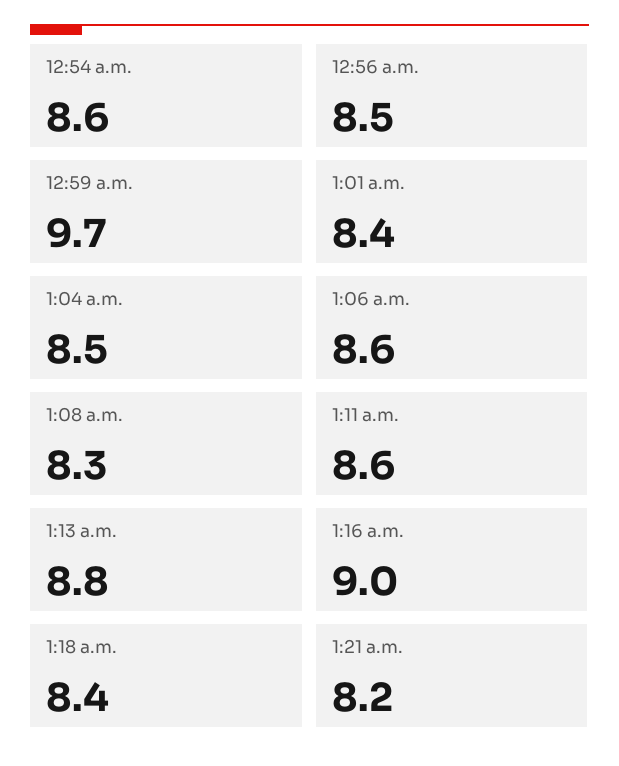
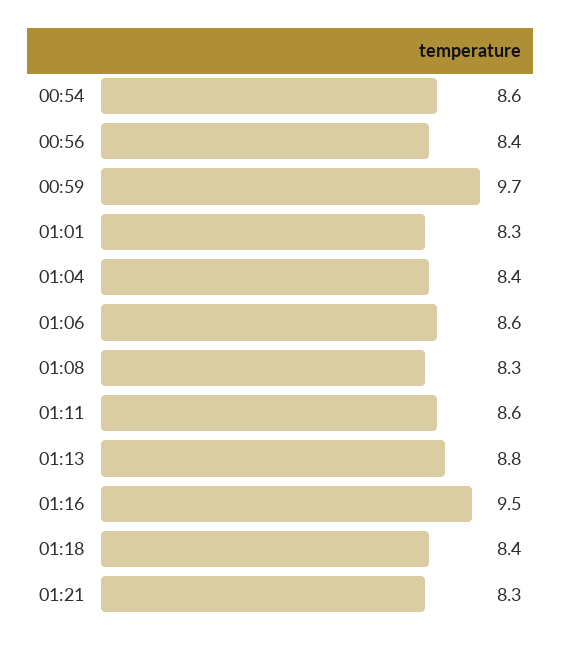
  {
    "12:54 a.m.": 8.6,
-   "12:56 a.m.": 8.5,
+   "12:56 a.m.": 8.4,
    "12:59 a.m.": 9.7,
-   "1:01 a.m.": 8.4,
+   "1:01 a.m.": 8.3,
-   "1:04 a.m.": 8.5,
+   "1:04 a.m.": 8.4,
    "1:06 a.m.": 8.6,
    "1:08 a.m.": 8.3,
    "1:11 a.m.": 8.6,
    "1:13 a.m.": 8.8,
-   "1:16 a.m.": 9,
+   "1:16 a.m.": 9.5,
    "1:18 a.m.": 8.4,
-   "1:21 a.m.": 8.2
+   "1:21 a.m.": 8.3
  }

